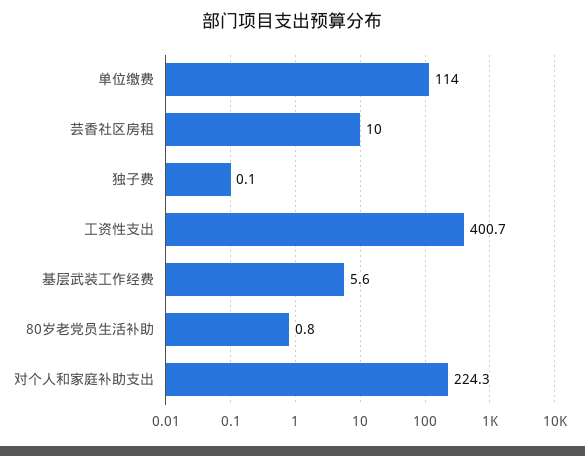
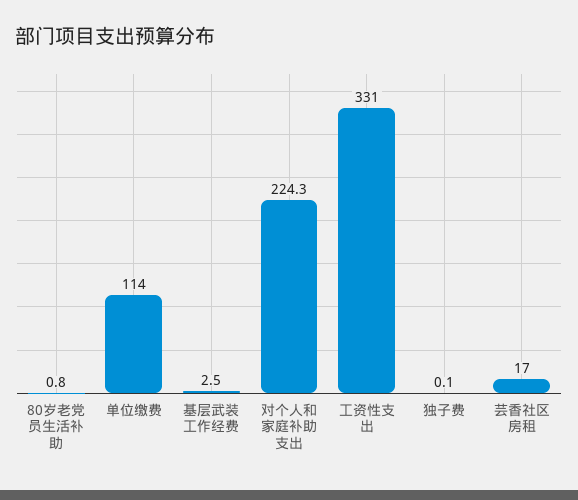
  {
    "单位缴费": 114,
-   "芸香社区房租": 10,
+   "芸香社区房租": 17,
    "独子费": 0.1,
-   "工资性支出": 400.7,
+   "工资性支出": 331,
-   "基层武装工作经费": 5.6,
+   "基层武装工作经费": 2.5,
    "80岁老党员生活补助": 0.8,
    "对个人和家庭补助支出": 224.3
  }

